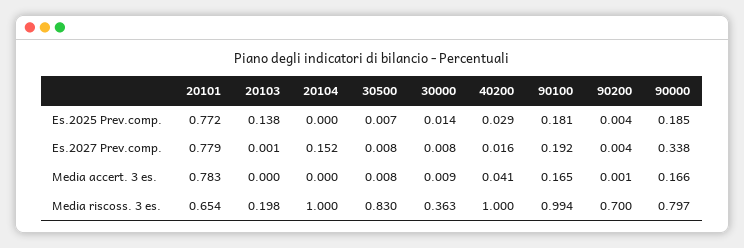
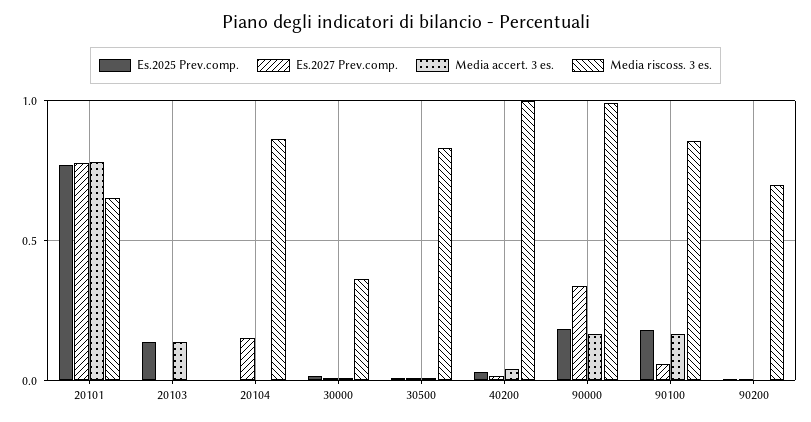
  {
    "Es.2025 Prev.comp.": {
      "20101": 0.772,
      "20103": 0.138,
      "20104": 0,
      "30500": 0.007,
      "30000": 0.014,
      "40200": 0.029,
      "90100": 0.181,
      "90200": 0.004,
      "90000": 0.185
    },
    "Es.2027 Prev.comp.": {
      "20101": 0.779,
      "20103": 0.001,
      "20104": 0.152,
      "30500": 0.008,
      "30000": 0.008,
      "40200": 0.016,
-     "90100": 0.192,
+     "90100": 0.05,
      "90200": 0.004,
      "90000": 0.338
    },
    "Media accert. 3 es.": {
      "20101": 0.783,
-     "20103": 0,
+     "20103": 0.15,
      "20104": 0,
      "30500": 0.008,
      "30000": 0.009,
      "40200": 0.041,
      "90100": 0.165,
      "90200": 0.001,
      "90000": 0.166
    },
    "Media riscoss. 3 es.": {
      "20101": 0.654,
-     "20103": 0.198,
+     "20103": 0,
-     "20104": 1,
+     "20104": 0.85,
      "30500": 0.83,
      "30000": 0.363,
      "40200": 1,
-     "90100": 0.994,
+     "90100": 0.85,
      "90200": 0.7,
-     "90000": 0.797
+     "90000": 1
    }
  }

